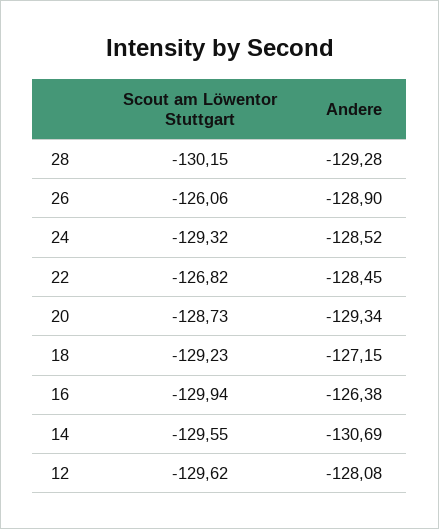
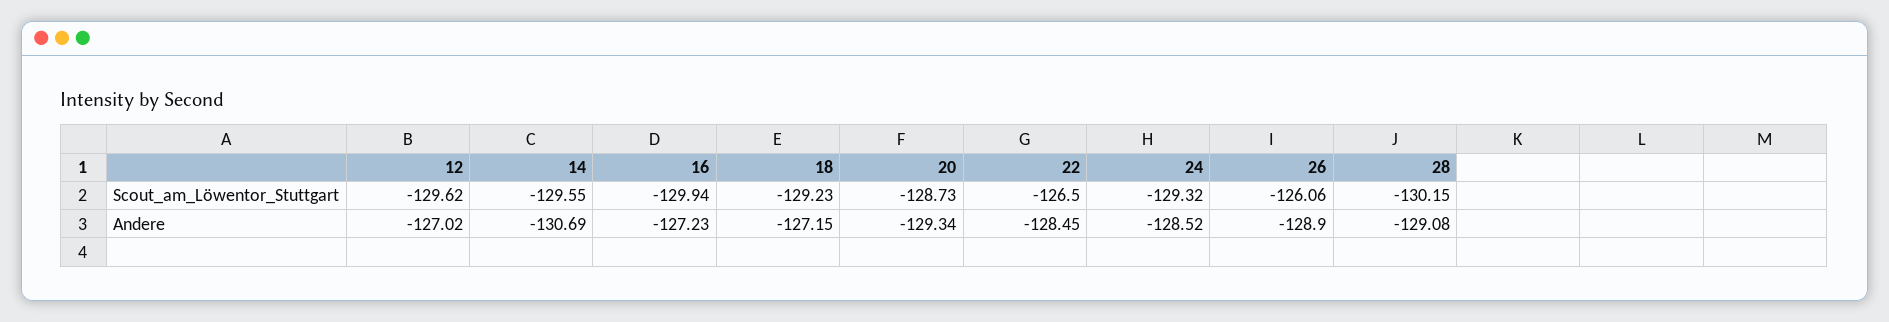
  {
    "Scout am Löwentor Stuttgart": {
      "28": -130.15,
      "26": -126.06,
      "24": -129.32,
-     "22": -126.82,
+     "22": -126.5,
      "20": -128.73,
      "18": -129.23,
      "16": -129.94,
      "14": -129.55,
      "12": -129.62
    },
    "Andere": {
-     "28": -129.28,
+     "28": -129.08,
      "26": -128.9,
      "24": -128.52,
      "22": -128.45,
      "20": -129.34,
      "18": -127.15,
-     "16": -126.38,
+     "16": -127.23,
      "14": -130.69,
-     "12": -128.08
+     "12": -127.02
    }
  }

